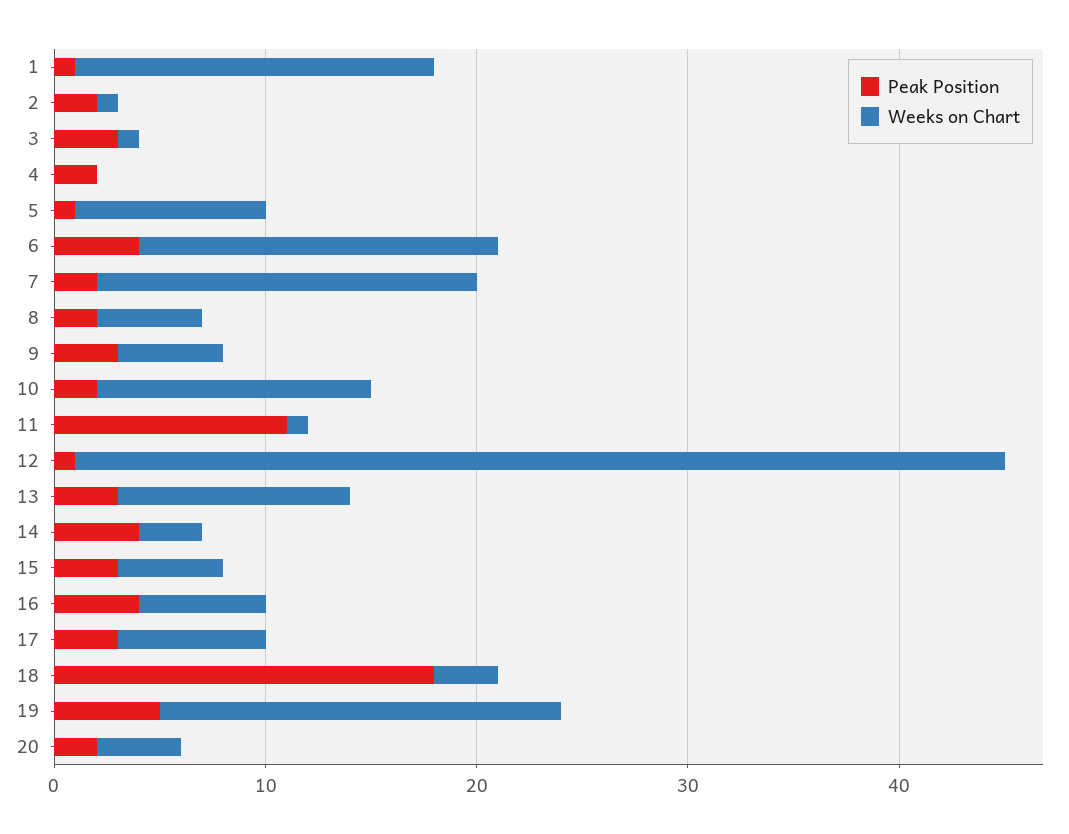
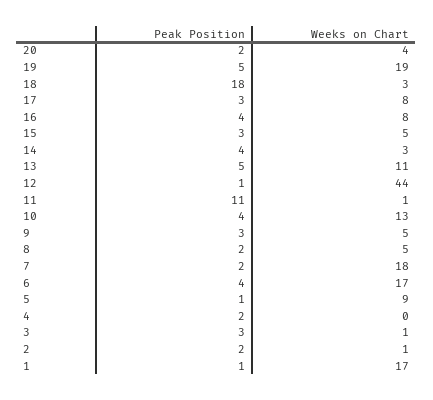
  {
    "Peak Position": {
      "1": 1,
      "2": 2,
      "3": 3,
      "4": 2,
      "5": 1,
      "6": 4,
      "7": 2,
      "8": 2,
      "9": 3,
-     "10": 2,
+     "10": 4,
      "11": 11,
      "12": 1,
-     "13": 3,
+     "13": 5,
      "14": 4,
      "15": 3,
      "16": 4,
      "17": 3,
      "18": 18,
      "19": 5,
      "20": 2
    },
    "Weeks on Chart": {
      "1": 17,
      "2": 1,
      "3": 1,
      "4": 0,
      "5": 9,
      "6": 17,
      "7": 18,
      "8": 5,
      "9": 5,
      "10": 13,
      "11": 1,
      "12": 44,
      "13": 11,
      "14": 3,
      "15": 5,
-     "16": 6,
+     "16": 8,
-     "17": 7,
+     "17": 8,
      "18": 3,
      "19": 19,
      "20": 4
    }
  }

